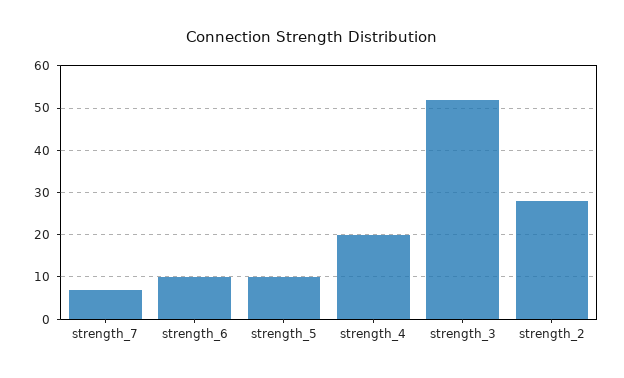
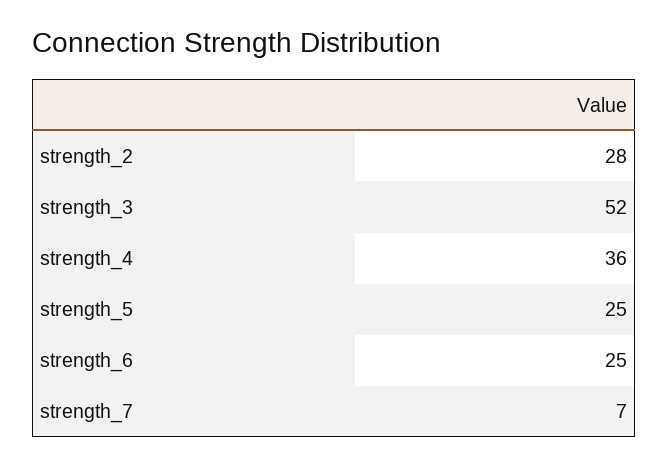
  {
    "strength_7": 7,
-   "strength_6": 10,
+   "strength_6": 25,
-   "strength_5": 10,
+   "strength_5": 25,
-   "strength_4": 20,
+   "strength_4": 36,
    "strength_3": 52,
    "strength_2": 28
  }

